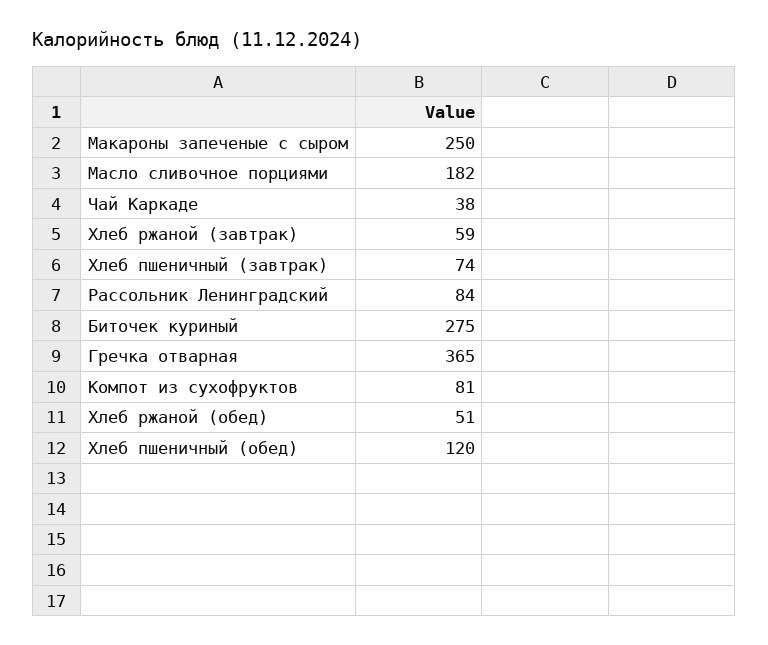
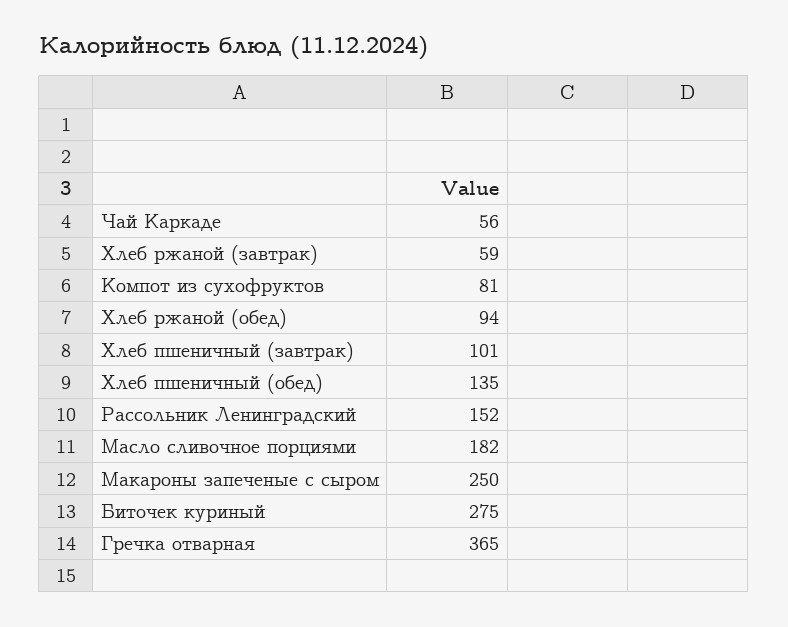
  {
    "Макароны запеченые с сыром": 250,
    "Масло сливочное порциями": 182,
-   "Чай Каркаде": 38,
+   "Чай Каркаде": 56,
    "Хлеб ржаной (завтрак)": 59,
-   "Хлеб пшеничный (завтрак)": 74,
+   "Хлеб пшеничный (завтрак)": 101,
-   "Рассольник Ленинградский": 84,
+   "Рассольник Ленинградский": 152,
    "Биточек куриный": 275,
    "Гречка отварная": 365,
    "Компот из сухофруктов": 81,
-   "Хлеб ржаной (обед)": 51,
+   "Хлеб ржаной (обед)": 94,
-   "Хлеб пшеничный (обед)": 120
+   "Хлеб пшеничный (обед)": 135
  }

